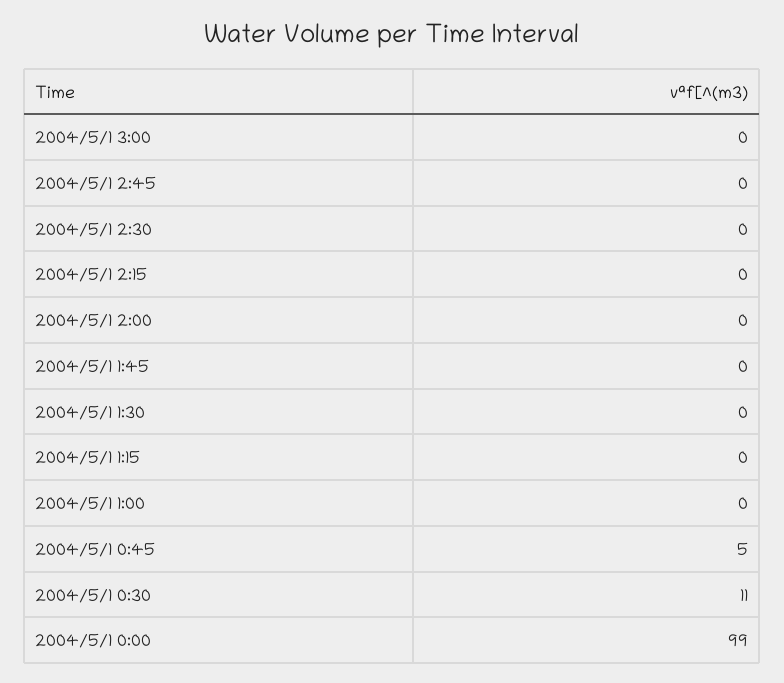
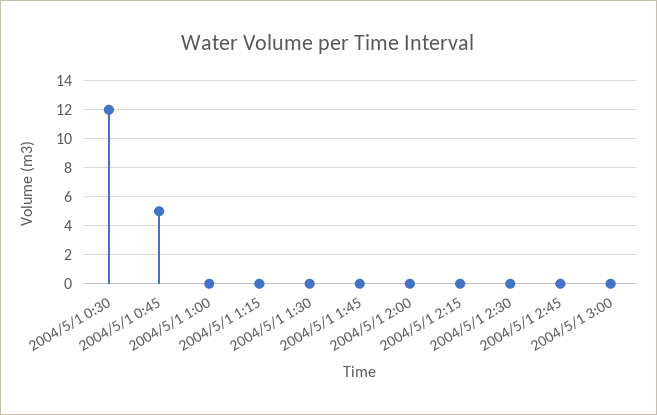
  {
    "2004/5/1 3:00": 0,
    "2004/5/1 2:45": 0,
    "2004/5/1 2:30": 0,
    "2004/5/1 2:15": 0,
    "2004/5/1 2:00": 0,
    "2004/5/1 1:45": 0,
    "2004/5/1 1:30": 0,
    "2004/5/1 1:15": 0,
    "2004/5/1 1:00": 0,
    "2004/5/1 0:45": 5,
-   "2004/5/1 0:30": 11,
+   "2004/5/1 0:30": 12
-   "2004/5/1 0:00": 99
  }

